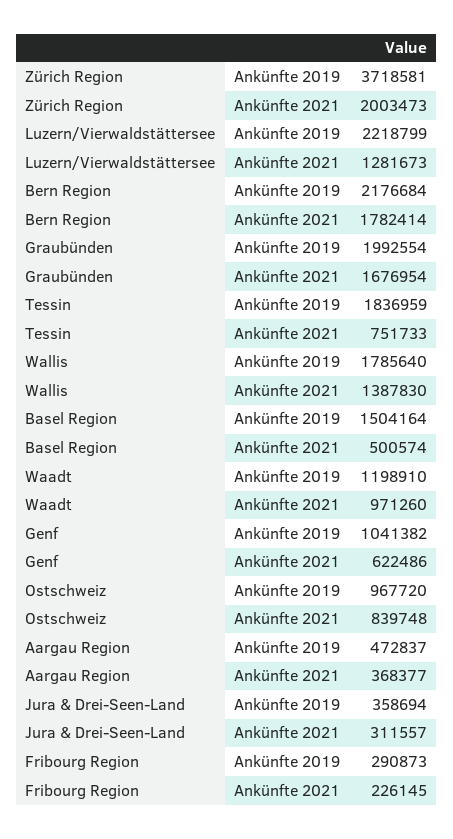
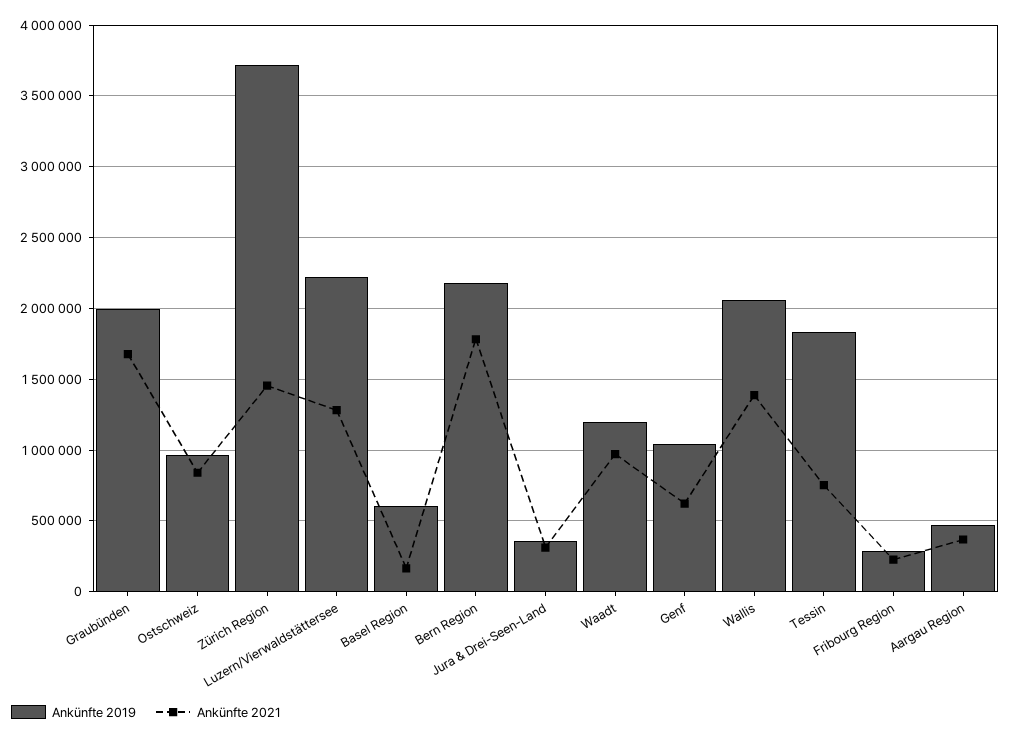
  {
    "Ankünfte 2019": {
      "Zürich Region": 3718581,
      "Luzern/Vierwaldstättersee": 2218799,
      "Bern Region": 2176684,
      "Graubünden": 1992554,
      "Tessin": 1836959,
-     "Wallis": 1785640,
+     "Wallis": 2050000,
-     "Basel Region": 1504164,
+     "Basel Region": 600000,
      "Waadt": 1198910,
      "Genf": 1041382,
      "Ostschweiz": 967720,
      "Aargau Region": 472837,
      "Jura & Drei-Seen-Land": 358694,
      "Fribourg Region": 290873
    },
    "Ankünfte 2021": {
-     "Zürich Region": 2003473,
+     "Zürich Region": 1450000,
      "Luzern/Vierwaldstättersee": 1281673,
      "Bern Region": 1782414,
      "Graubünden": 1676954,
      "Tessin": 751733,
      "Wallis": 1387830,
-     "Basel Region": 500574,
+     "Basel Region": 150000,
      "Waadt": 971260,
      "Genf": 622486,
      "Ostschweiz": 839748,
      "Aargau Region": 368377,
      "Jura & Drei-Seen-Land": 311557,
      "Fribourg Region": 226145
    }
  }

